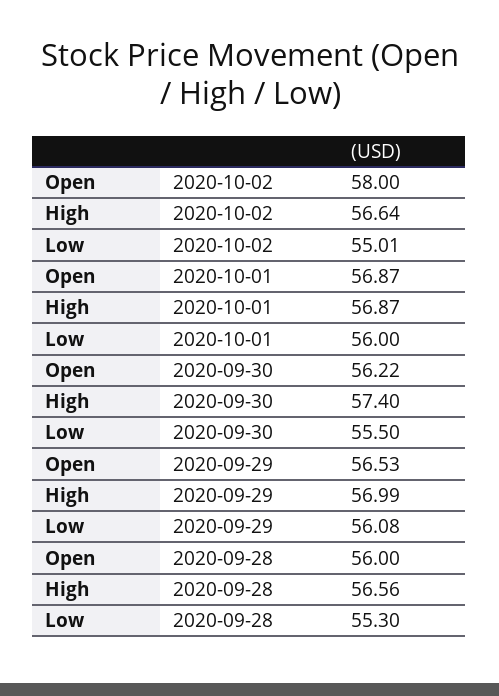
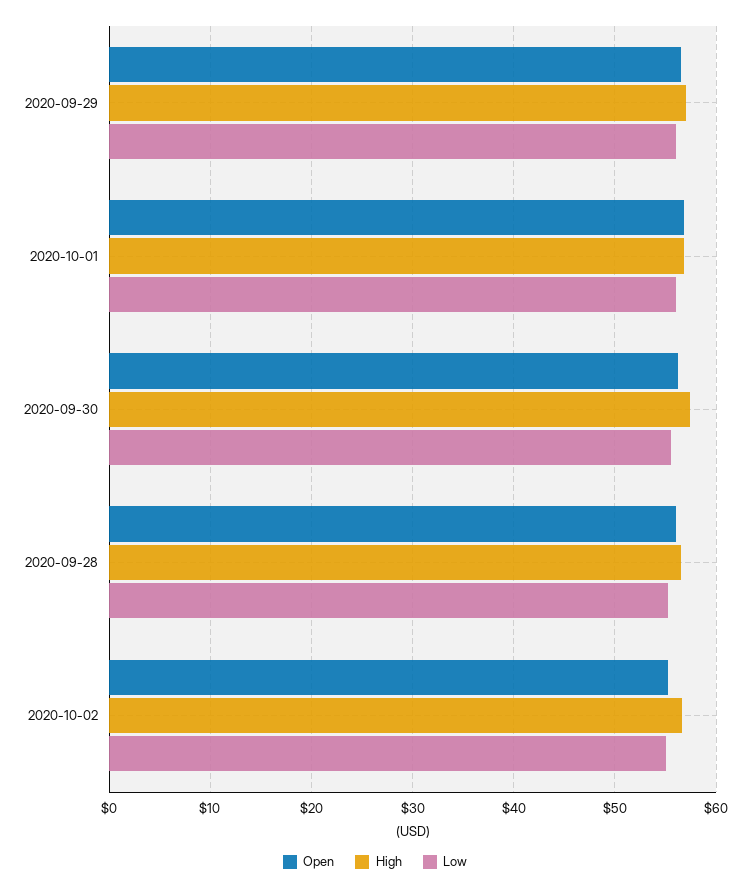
  {
    "Open": {
-     "2020-10-02": 58,
+     "2020-10-02": 55,
      "2020-10-01": 56.87,
      "2020-09-30": 56.22,
      "2020-09-29": 56.53,
      "2020-09-28": 56
    },
    "High": {
      "2020-10-02": 56.64,
      "2020-10-01": 56.87,
      "2020-09-30": 57.4,
      "2020-09-29": 56.99,
      "2020-09-28": 56.56
    },
    "Low": {
      "2020-10-02": 55.01,
      "2020-10-01": 56,
      "2020-09-30": 55.5,
      "2020-09-29": 56.08,
      "2020-09-28": 55.3
    }
  }

